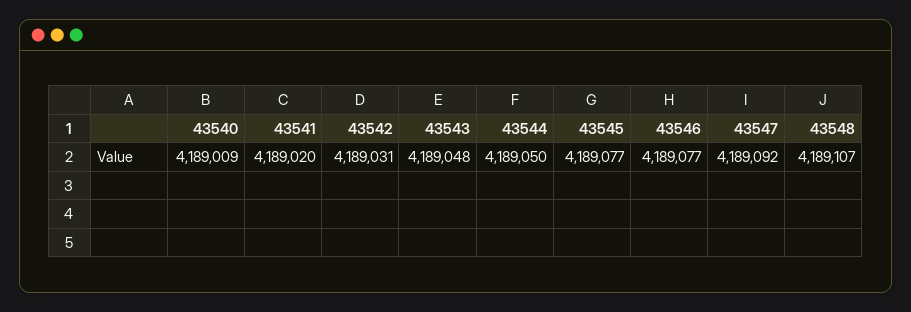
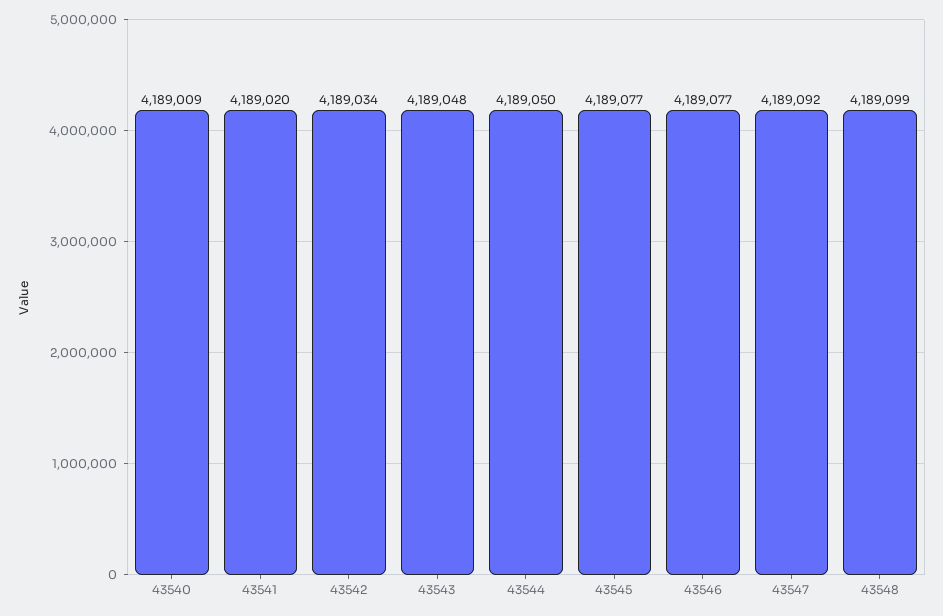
  {
    "43540": 4189009,
    "43541": 4189020,
-   "43542": 4189031,
+   "43542": 4189034,
    "43543": 4189048,
    "43544": 4189050,
    "43545": 4189077,
    "43546": 4189077,
    "43547": 4189092,
-   "43548": 4189107
+   "43548": 4189099
  }

